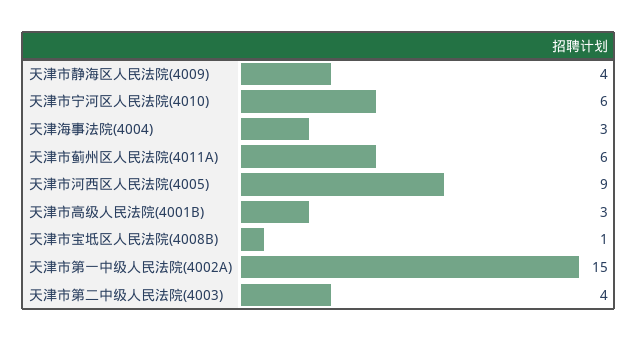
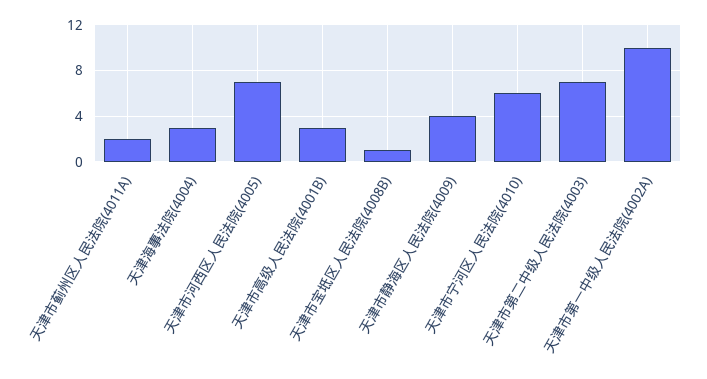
  {
    "天津市静海区人民法院(4009)": 4,
    "天津市宁河区人民法院(4010)": 6,
    "天津海事法院(4004)": 3,
-   "天津市蓟州区人民法院(4011A)": 6,
+   "天津市蓟州区人民法院(4011A)": 2,
-   "天津市河西区人民法院(4005)": 9,
+   "天津市河西区人民法院(4005)": 7,
    "天津市高级人民法院(4001B)": 3,
    "天津市宝坻区人民法院(4008B)": 1,
-   "天津市第一中级人民法院(4002A)": 15,
+   "天津市第一中级人民法院(4002A)": 10,
-   "天津市第二中级人民法院(4003)": 4
+   "天津市第二中级人民法院(4003)": 7
  }

